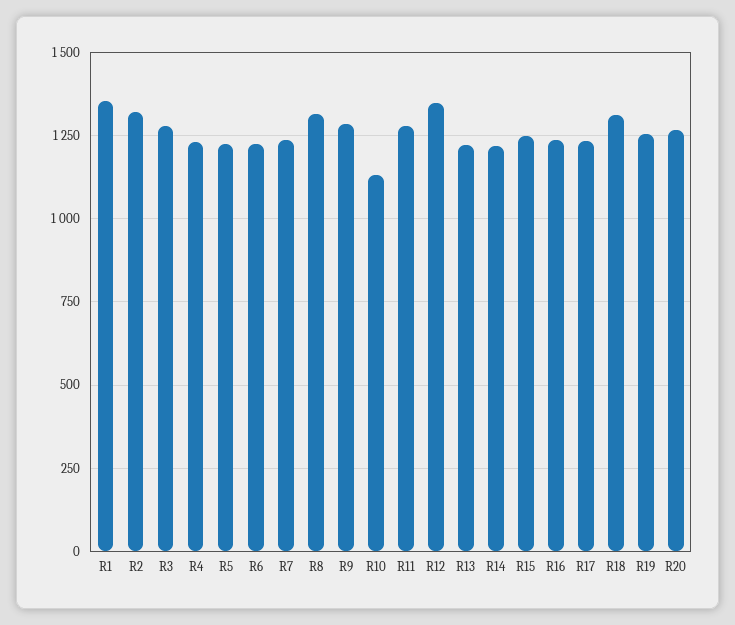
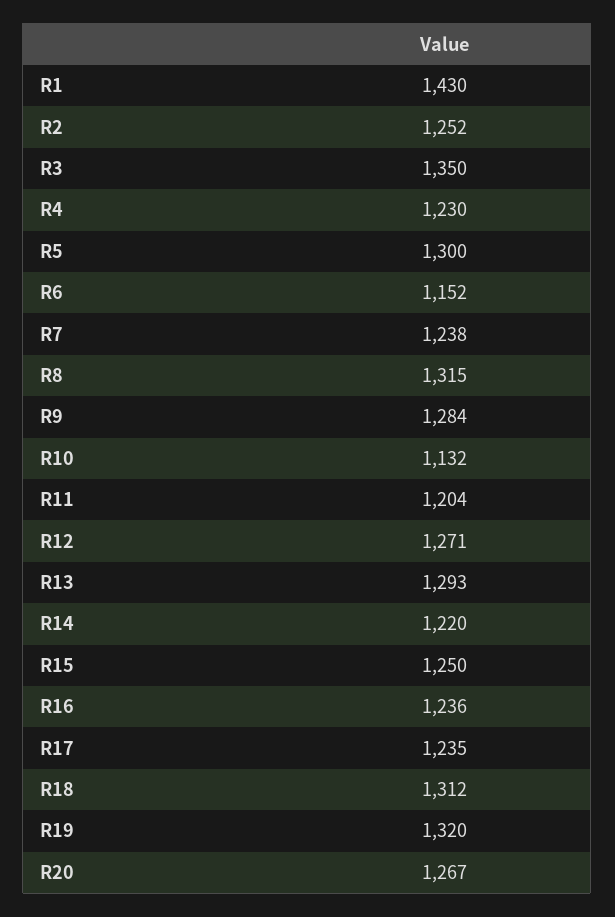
  {
-   "R1": 1350,
+   "R1": 1430,
-   "R2": 1325,
+   "R2": 1252,
-   "R3": 1275,
+   "R3": 1350,
    "R4": 1230,
-   "R5": 1225,
+   "R5": 1300,
-   "R6": 1225,
+   "R6": 1152,
    "R7": 1238,
    "R8": 1315,
    "R9": 1284,
    "R10": 1132,
-   "R11": 1275,
+   "R11": 1204,
-   "R12": 1350,
+   "R12": 1271,
-   "R13": 1225,
+   "R13": 1293,
    "R14": 1220,
    "R15": 1250,
    "R16": 1236,
    "R17": 1235,
    "R18": 1312,
-   "R19": 1250,
+   "R19": 1320,
    "R20": 1267
  }

